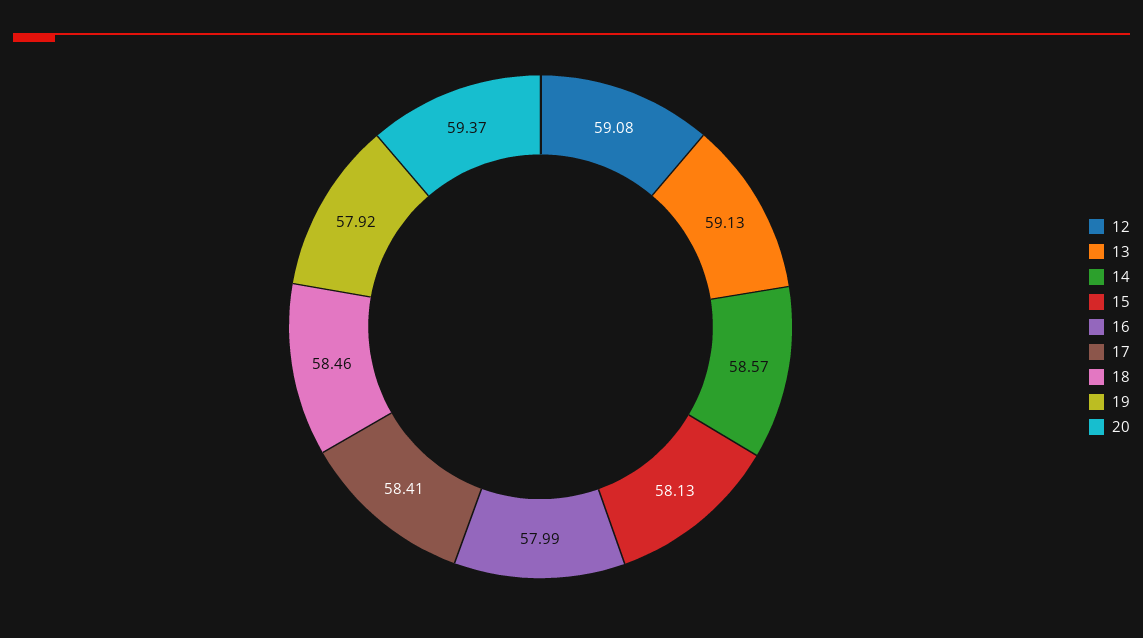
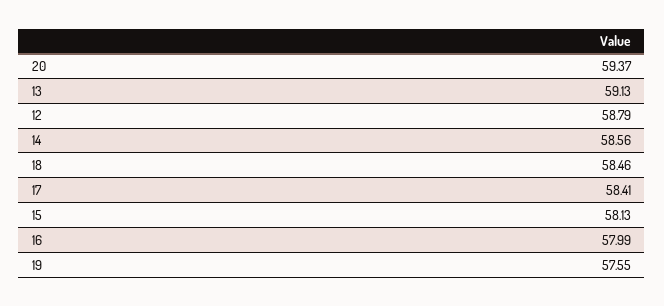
  {
-   "12": 59.08,
+   "12": 58.79,
    "13": 59.13,
-   "14": 58.57,
+   "14": 58.56,
    "15": 58.13,
    "16": 57.99,
    "17": 58.41,
    "18": 58.46,
-   "19": 57.92,
+   "19": 57.55,
    "20": 59.37
  }

